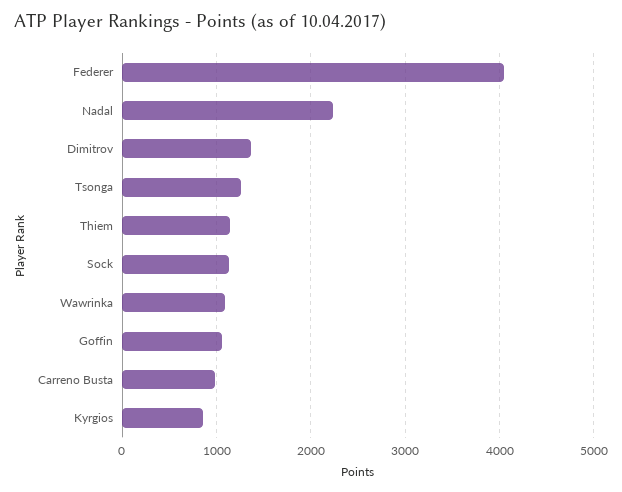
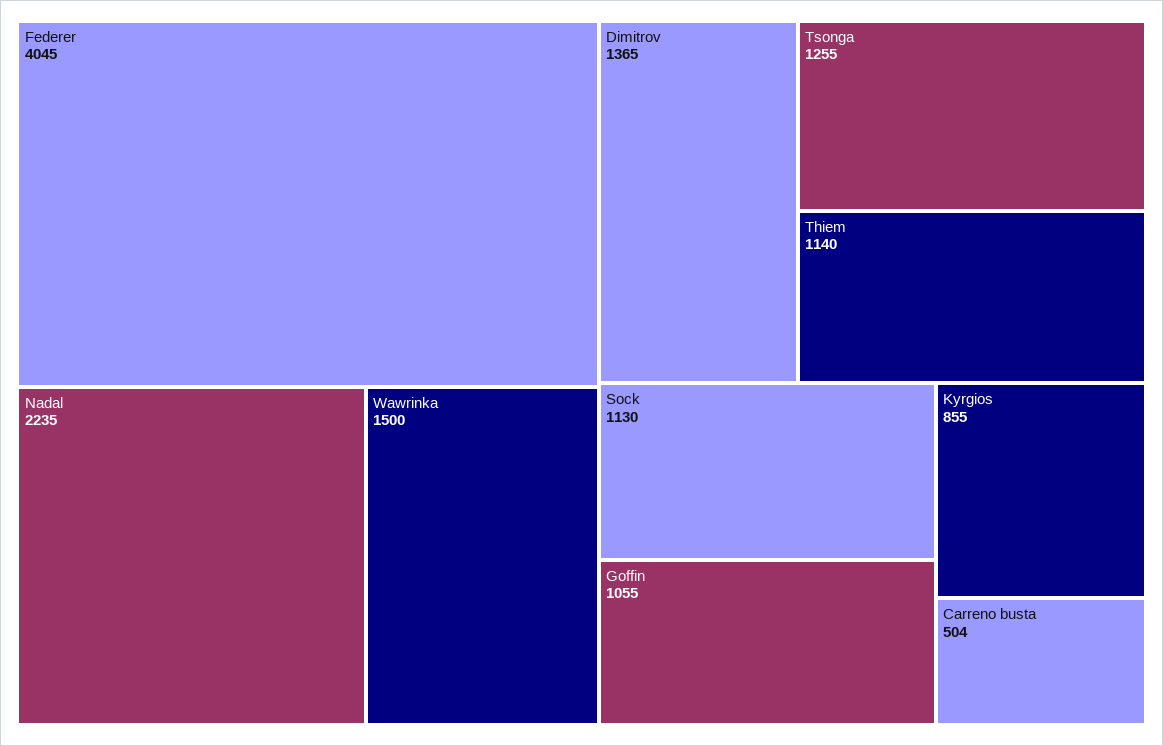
  {
    "Federer": 4045,
    "Nadal": 2235,
    "Dimitrov": 1365,
    "Tsonga": 1255,
    "Thiem": 1140,
    "Sock": 1130,
-   "Wawrinka": 1100,
+   "Wawrinka": 1500,
    "Goffin": 1055,
-   "Carreno Busta": 1000,
+   "Carreno Busta": 504,
    "Kyrgios": 855
  }

